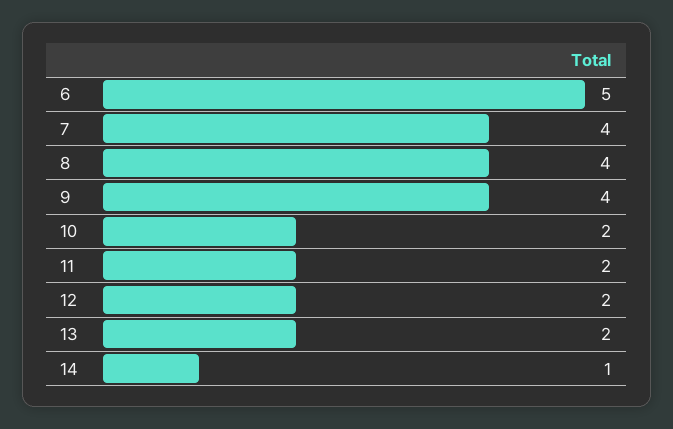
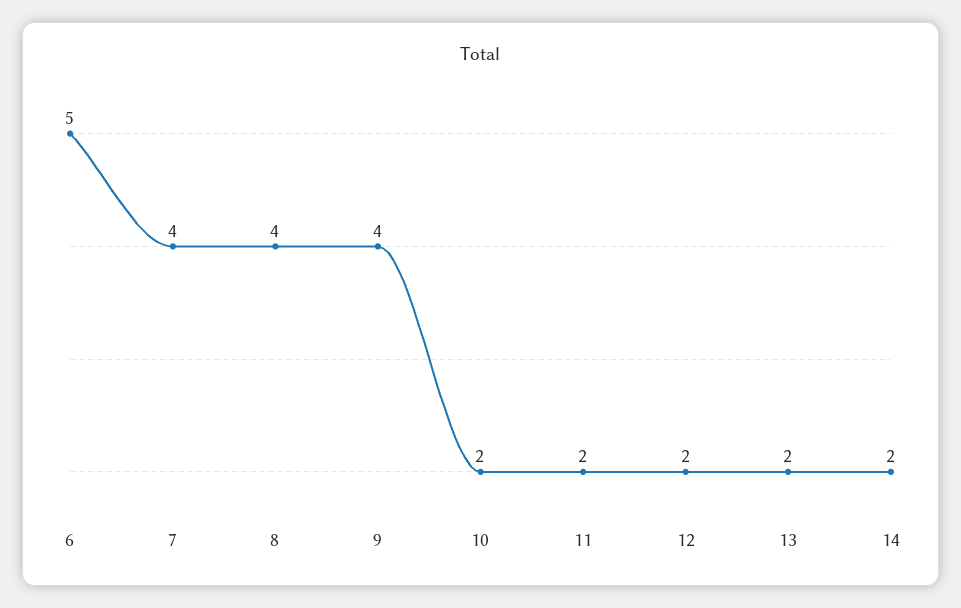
  {
    "6": 5,
    "7": 4,
    "8": 4,
    "9": 4,
    "10": 2,
    "11": 2,
    "12": 2,
    "13": 2,
-   "14": 1
+   "14": 2
  }

